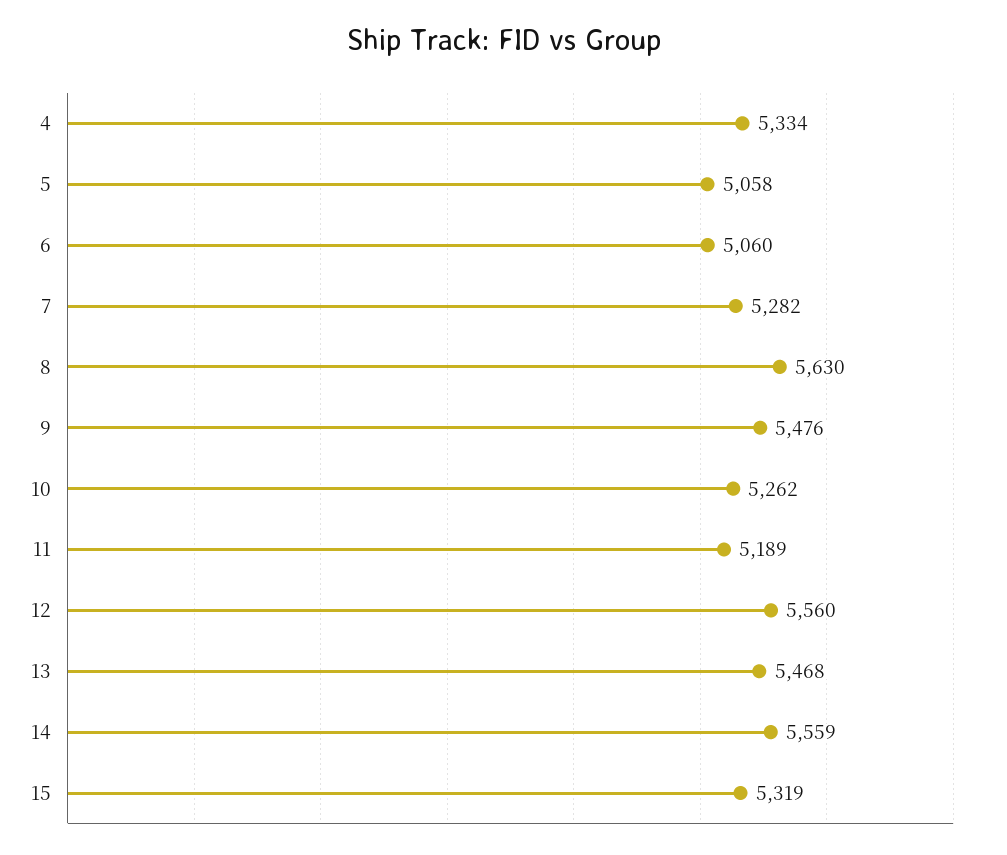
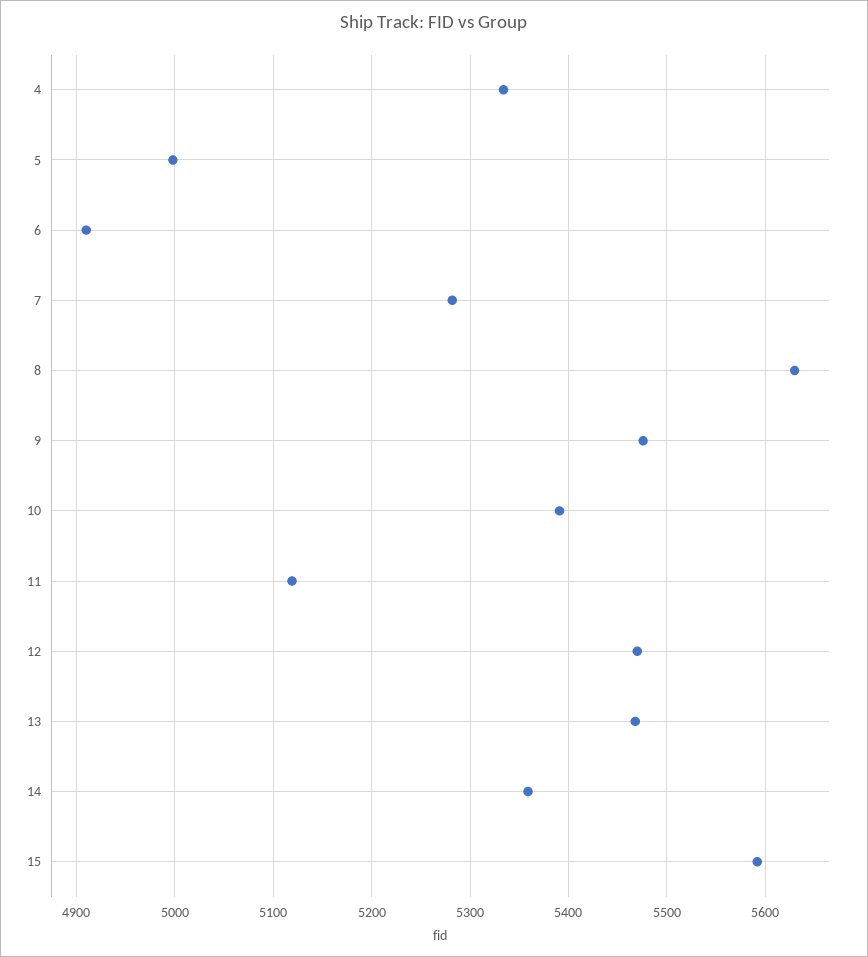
  {
    "4": 5334,
-   "5": 5058,
+   "5": 5000,
-   "6": 5060,
+   "6": 4910,
    "7": 5282,
    "8": 5630,
    "9": 5476,
-   "10": 5262,
+   "10": 5390,
-   "11": 5189,
+   "11": 5120,
-   "12": 5560,
+   "12": 5470,
    "13": 5468,
-   "14": 5559,
+   "14": 5360,
-   "15": 5319
+   "15": 5590
  }

